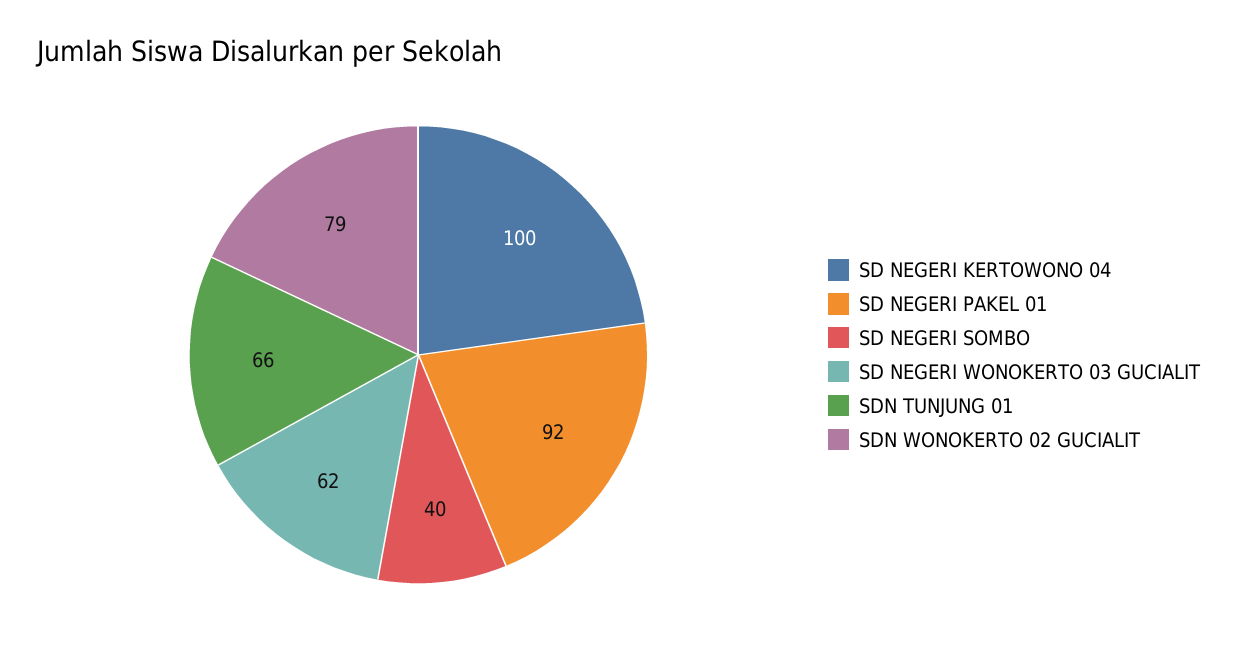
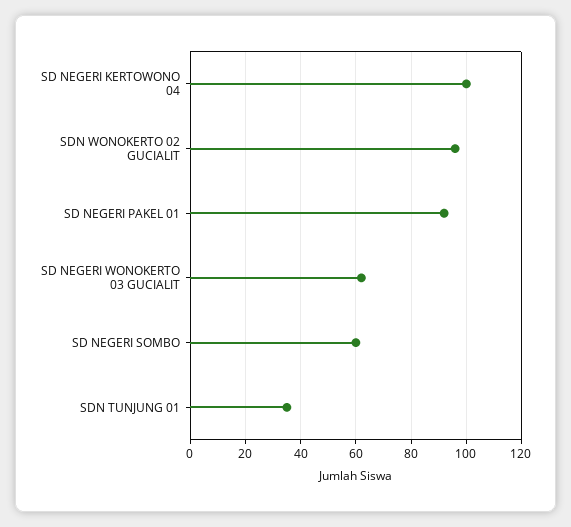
  {
    "SD NEGERI KERTOWONO 04": 100,
    "SD NEGERI PAKEL 01": 92,
-   "SD NEGERI SOMBO": 40,
+   "SD NEGERI SOMBO": 60,
    "SD NEGERI WONOKERTO 03 GUCIALIT": 62,
-   "SDN TUNJUNG 01": 66,
+   "SDN TUNJUNG 01": 35,
-   "SDN WONOKERTO 02 GUCIALIT": 79
+   "SDN WONOKERTO 02 GUCIALIT": 95
  }

